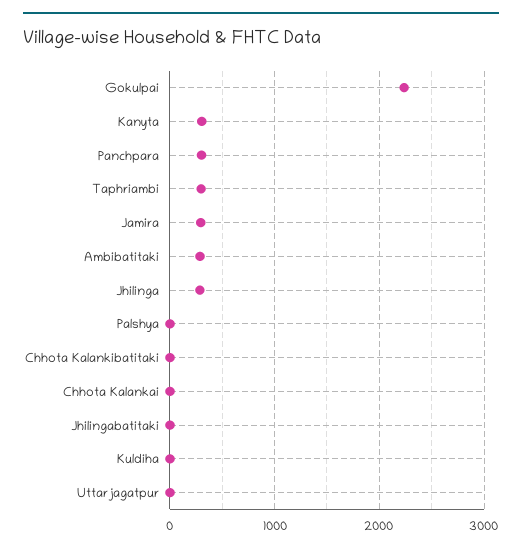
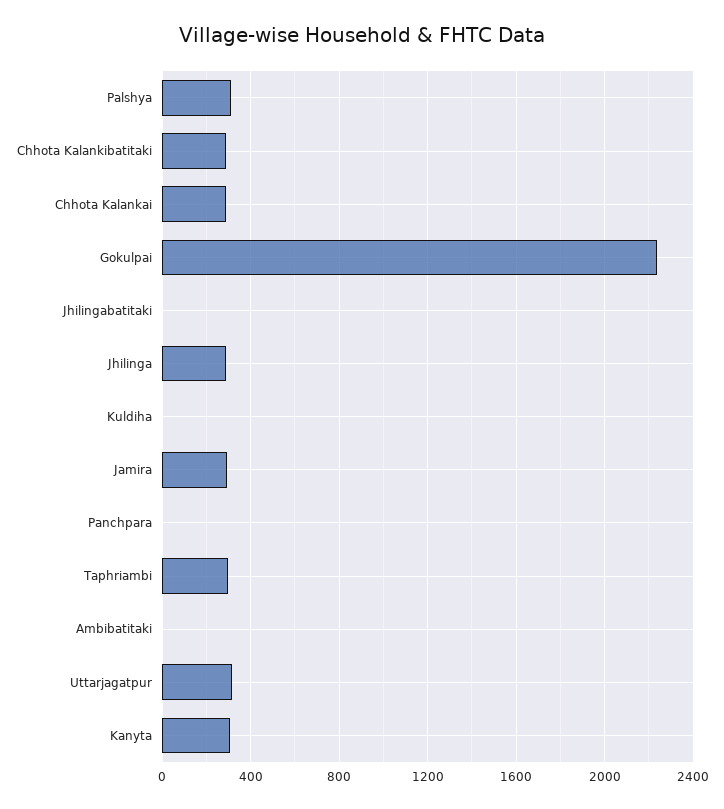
  {
    "Gokulpai": 2250,
    "Kanyta": 300,
-   "Panchpara": 300,
+   "Panchpara": 0,
    "Taphriambi": 300,
    "Jamira": 300,
-   "Ambibatitaki": 300,
+   "Ambibatitaki": 0,
    "Jhilinga": 300,
-   "Palshya": 0,
+   "Palshya": 300,
-   "Chhota Kalankibatitaki": 0,
+   "Chhota Kalankibatitaki": 300,
-   "Chhota Kalankai": 0,
+   "Chhota Kalankai": 300,
    "Jhilingabatitaki": 0,
    "Kuldiha": 0,
-   "Uttarjagatpur": 0
+   "Uttarjagatpur": 300
  }

